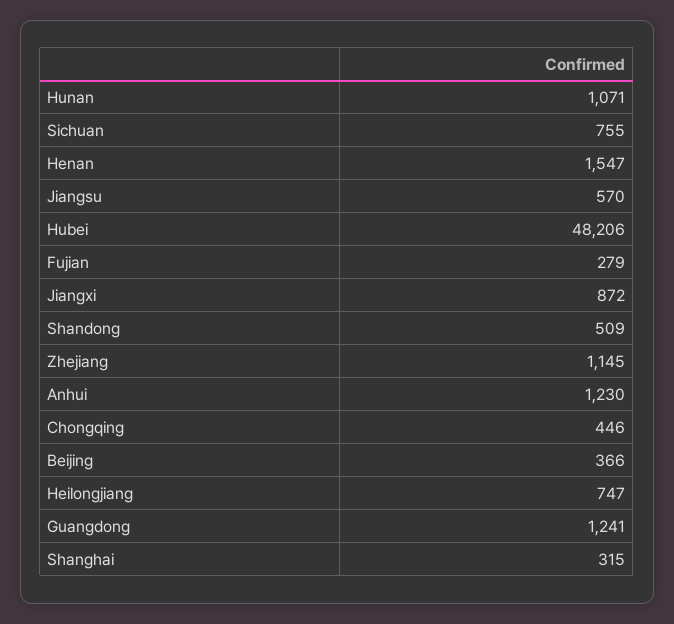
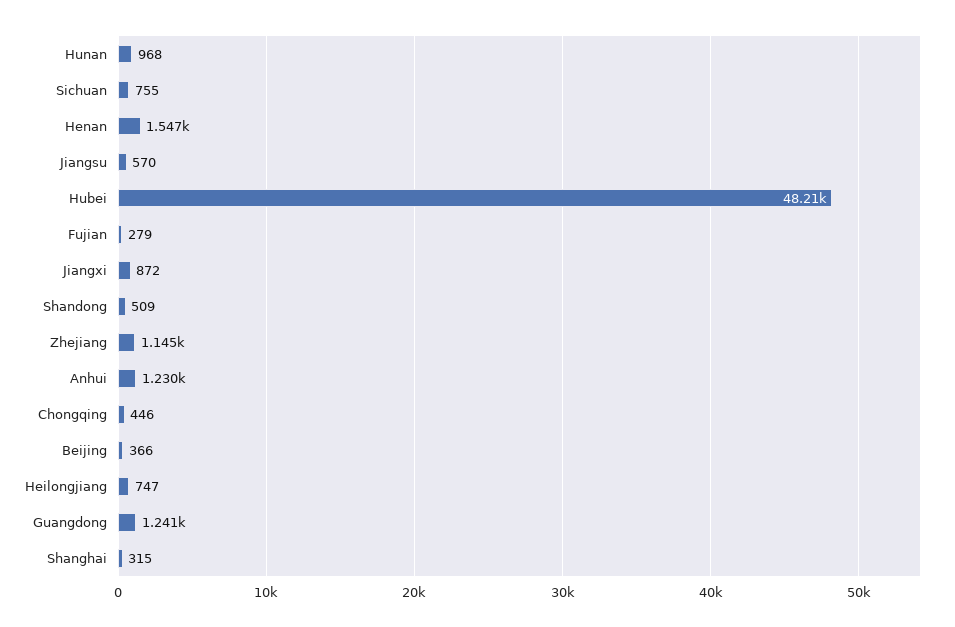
  {
-   "Hunan": 1071,
+   "Hunan": 968,
    "Sichuan": 755,
    "Henan": 1547,
    "Jiangsu": 570,
    "Hubei": 48206,
    "Fujian": 279,
    "Jiangxi": 872,
    "Shandong": 509,
    "Zhejiang": 1145,
    "Anhui": 1230,
    "Chongqing": 446,
    "Beijing": 366,
    "Heilongjiang": 747,
    "Guangdong": 1241,
    "Shanghai": 315
  }

